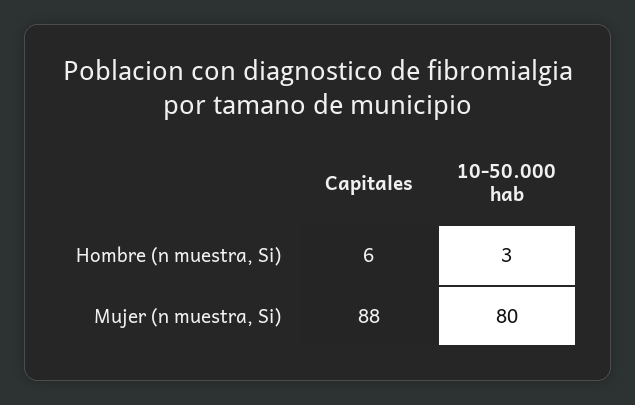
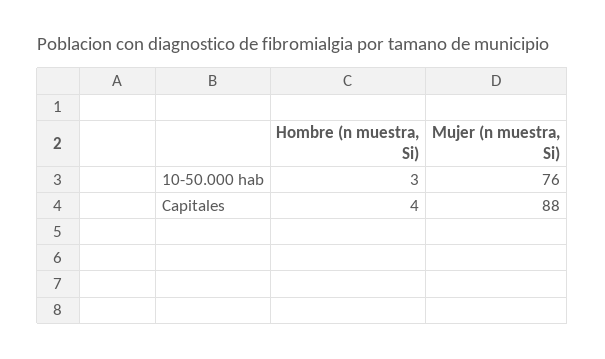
  {
    "Capitales": {
-     "Hombre (n muestra, Si)": 6,
+     "Hombre (n muestra, Si)": 4,
      "Mujer (n muestra, Si)": 88
    },
    "10-50.000 hab": {
      "Hombre (n muestra, Si)": 3,
-     "Mujer (n muestra, Si)": 80
+     "Mujer (n muestra, Si)": 76
    }
  }

